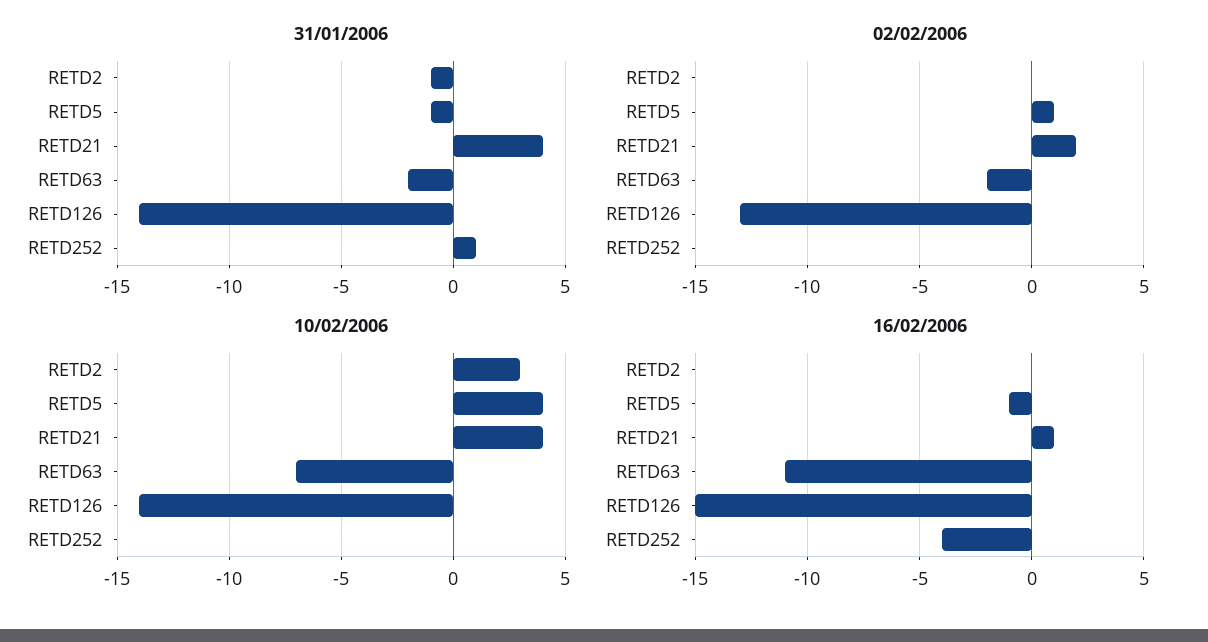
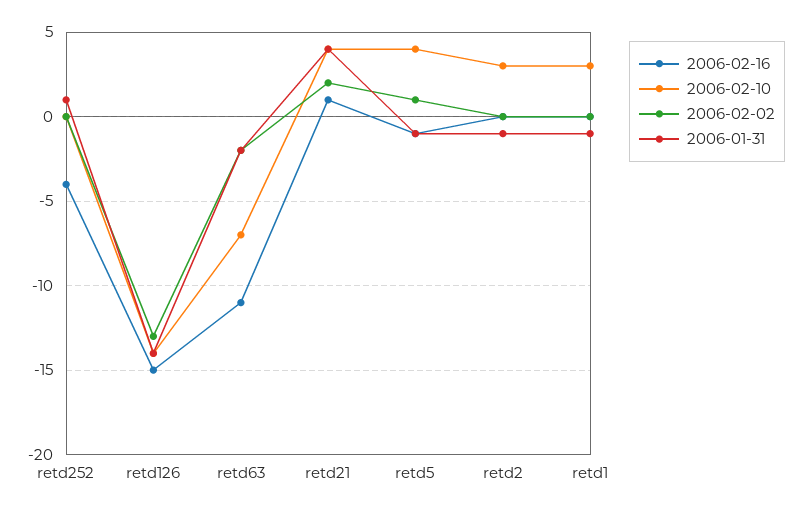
  {
    "31/01/2006": {
      "RETD2": -1,
      "RETD5": -1,
      "RETD21": 4,
      "RETD63": -2,
      "RETD126": -14,
-     "RETD252": 1
+     "RETD252": 1,
+     "retd1": -1
    },
    "02/02/2006": {
      "RETD2": 0,
      "RETD5": 1,
      "RETD21": 2,
      "RETD63": -2,
      "RETD126": -13,
-     "RETD252": 0
+     "RETD252": 0,
+     "retd1": 0
    },
    "10/02/2006": {
      "RETD2": 3,
      "RETD5": 4,
      "RETD21": 4,
      "RETD63": -7,
      "RETD126": -14,
-     "RETD252": 0
+     "RETD252": 0,
+     "retd1": 3
    },
    "16/02/2006": {
      "RETD2": 0,
      "RETD5": -1,
      "RETD21": 1,
      "RETD63": -11,
      "RETD126": -15,
-     "RETD252": -4
+     "RETD252": -4,
+     "retd1": 0
    }
  }

